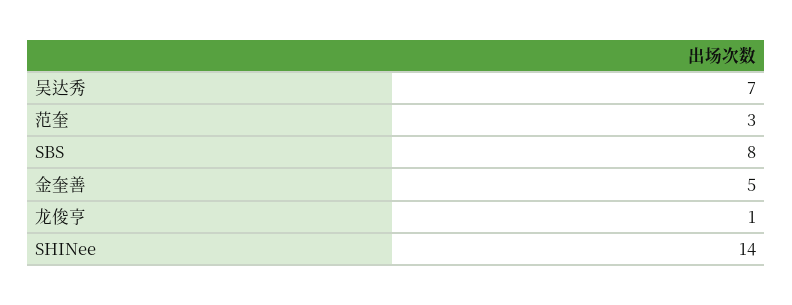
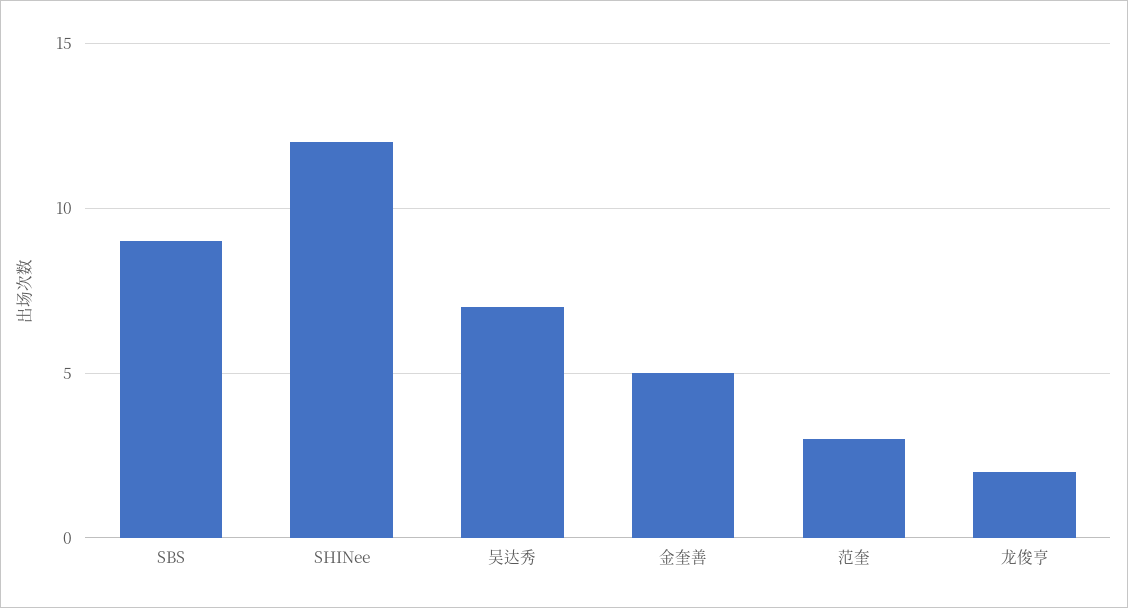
  {
    "吴达秀": 7,
    "范奎": 3,
-   "SBS": 8,
+   "SBS": 9,
    "金奎善": 5,
-   "龙俊亨": 1,
+   "龙俊亨": 2,
-   "SHINee": 14
+   "SHINee": 12
  }

